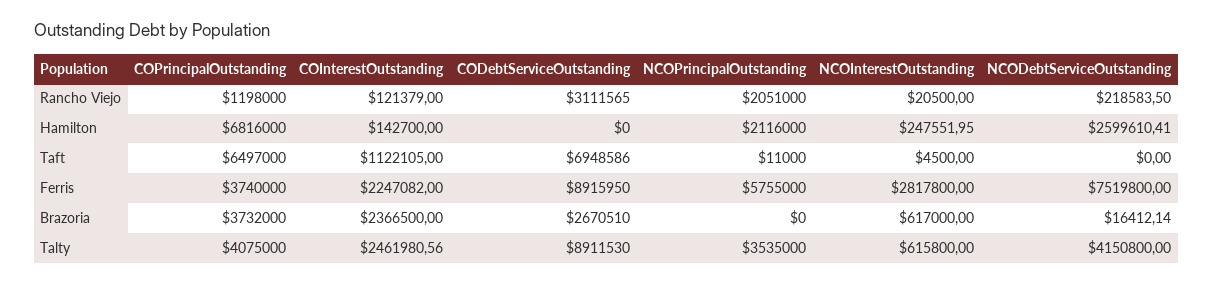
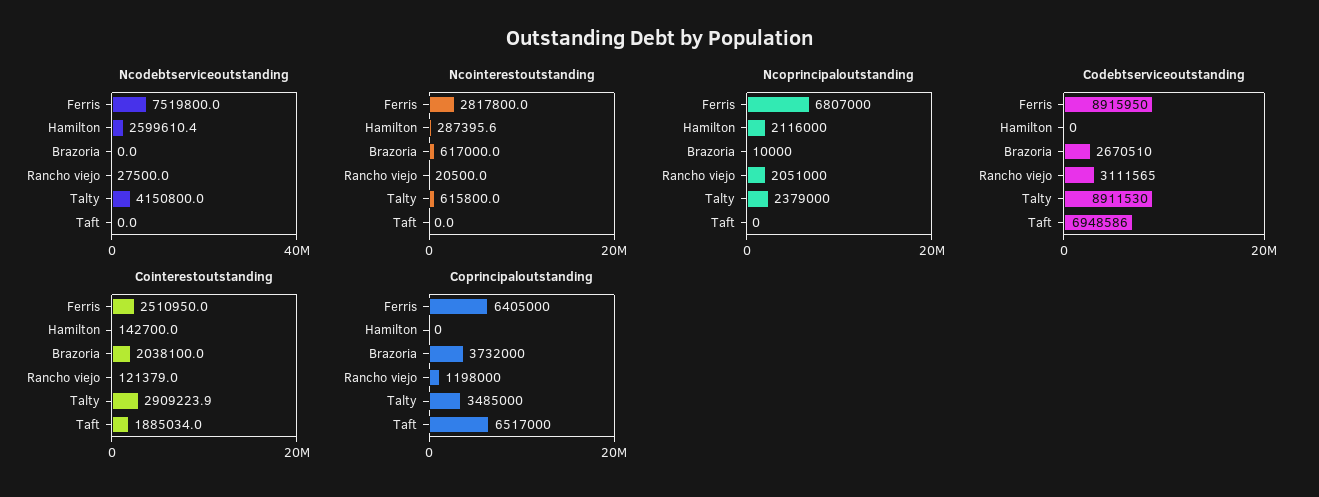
  {
    "COPrincipalOutstanding": {
      "Rancho Viejo": 1198000,
-     "Hamilton": 6816000,
+     "Hamilton": 0,
-     "Taft": 6497000,
+     "Taft": 6517000,
-     "Ferris": 3740000,
+     "Ferris": 6405000,
      "Brazoria": 3732000,
-     "Talty": 4075000
+     "Talty": 3485000
    },
    "COInterestOutstanding": {
      "Rancho Viejo": 121379,
      "Hamilton": 142700,
-     "Taft": 1122105,
+     "Taft": 1885034,
-     "Ferris": 2247082,
+     "Ferris": 2510950,
-     "Brazoria": 2366500,
+     "Brazoria": 2038100,
-     "Talty": 2461980.56
+     "Talty": 2909223.9
    },
    "CODebtServiceOutstanding": {
      "Rancho Viejo": 3111565,
      "Hamilton": 0,
      "Taft": 6948586,
      "Ferris": 8915950,
      "Brazoria": 2670510,
      "Talty": 8911530
    },
    "NCOPrincipalOutstanding": {
      "Rancho Viejo": 2051000,
      "Hamilton": 2116000,
-     "Taft": 11000,
+     "Taft": 0,
-     "Ferris": 5755000,
+     "Ferris": 6807000,
-     "Brazoria": 0,
+     "Brazoria": 10000,
-     "Talty": 3535000
+     "Talty": 2379000
    },
    "NCOInterestOutstanding": {
      "Rancho Viejo": 20500,
-     "Hamilton": 247551.95,
+     "Hamilton": 287395.6,
-     "Taft": 4500,
+     "Taft": 0,
      "Ferris": 2817800,
      "Brazoria": 617000,
      "Talty": 615800
    },
    "NCODebtServiceOutstanding": {
-     "Rancho Viejo": 218583.5,
+     "Rancho Viejo": 27500,
      "Hamilton": 2599610.41,
      "Taft": 0,
      "Ferris": 7519800,
-     "Brazoria": 16412.14,
+     "Brazoria": 0,
      "Talty": 4150800
    }
  }

